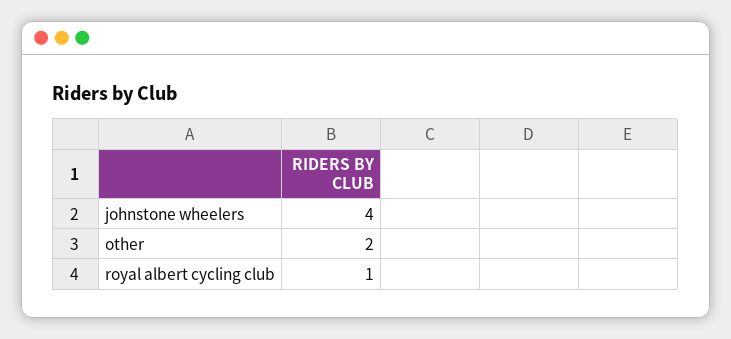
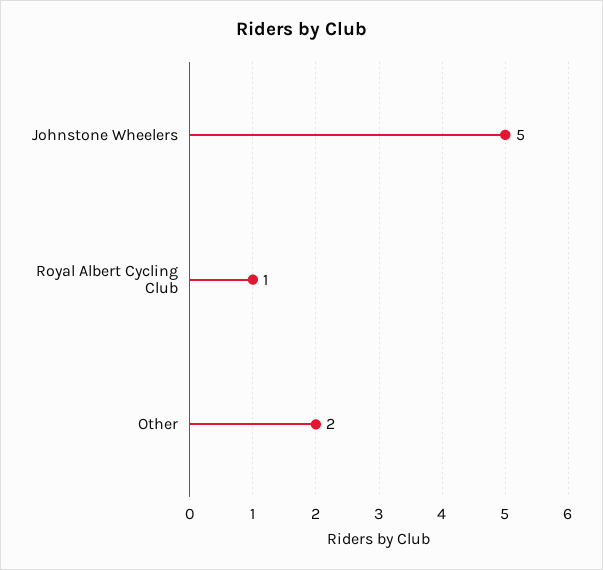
  {
-   "johnstone wheelers": 4,
+   "johnstone wheelers": 5,
    "other": 2,
    "royal albert cycling club": 1
  }

